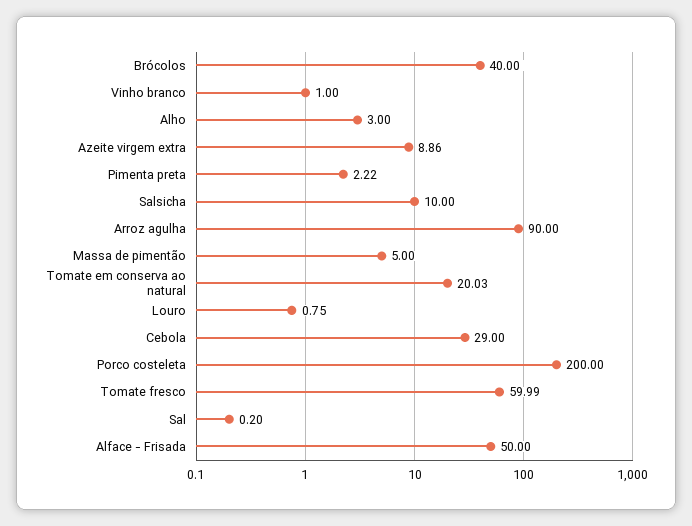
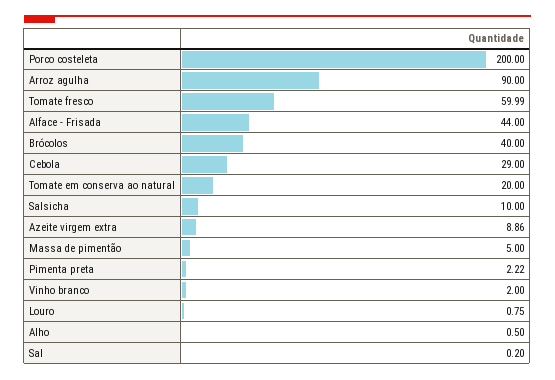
  {
    "Brócolos": 40,
-   "Vinho branco": 1,
+   "Vinho branco": 2,
-   "Alho": 3,
+   "Alho": 0.5,
    "Azeite virgem extra": 8.86,
    "Pimenta preta": 2.22,
    "Salsicha": 10,
    "Arroz agulha": 90,
    "Massa de pimentão": 5,
-   "Tomate em conserva ao natural": 20.03,
+   "Tomate em conserva ao natural": 20,
    "Louro": 0.75,
    "Cebola": 29,
    "Porco costeleta": 200,
    "Tomate fresco": 59.99,
    "Sal": 0.2,
-   "Alface - Frisada": 50
+   "Alface - Frisada": 44
  }

